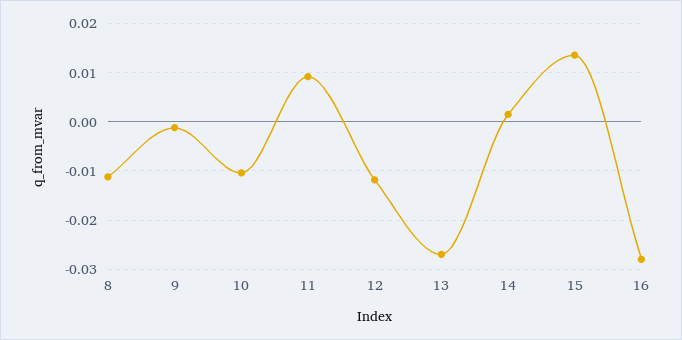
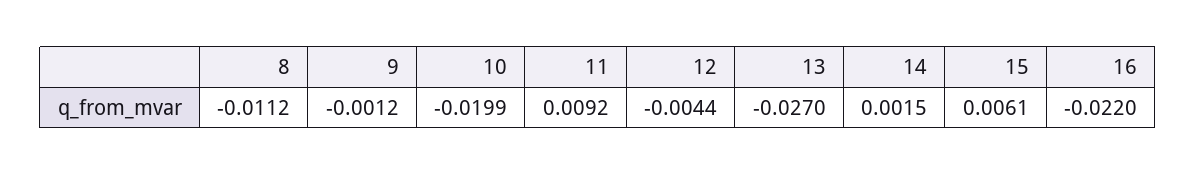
  {
    "8": -0.0112,
    "9": -0.0012,
-   "10": -0.01,
+   "10": -0.0199,
    "11": 0.0092,
-   "12": -0.012,
+   "12": -0.0044,
    "13": -0.027,
    "14": 0.0015,
-   "15": 0.014,
+   "15": 0.0061,
-   "16": -0.028
+   "16": -0.022
  }

